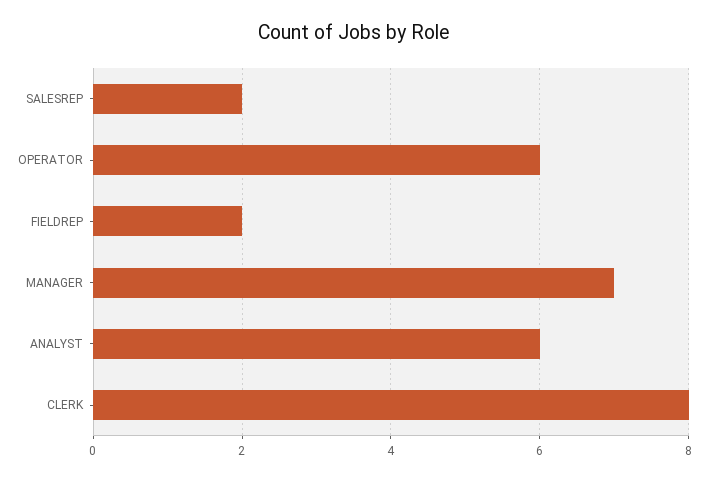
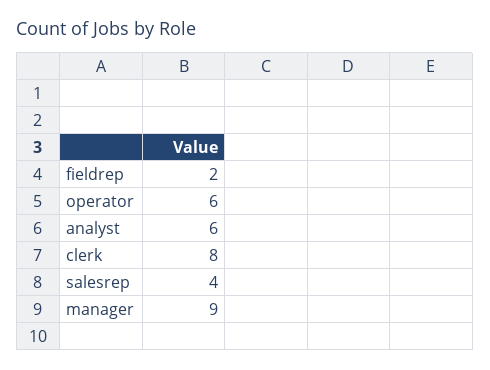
  {
-   "SALESREP": 2,
+   "SALESREP": 4,
    "OPERATOR": 6,
    "FIELDREP": 2,
-   "MANAGER": 7,
+   "MANAGER": 9,
    "ANALYST": 6,
    "CLERK": 8
  }

